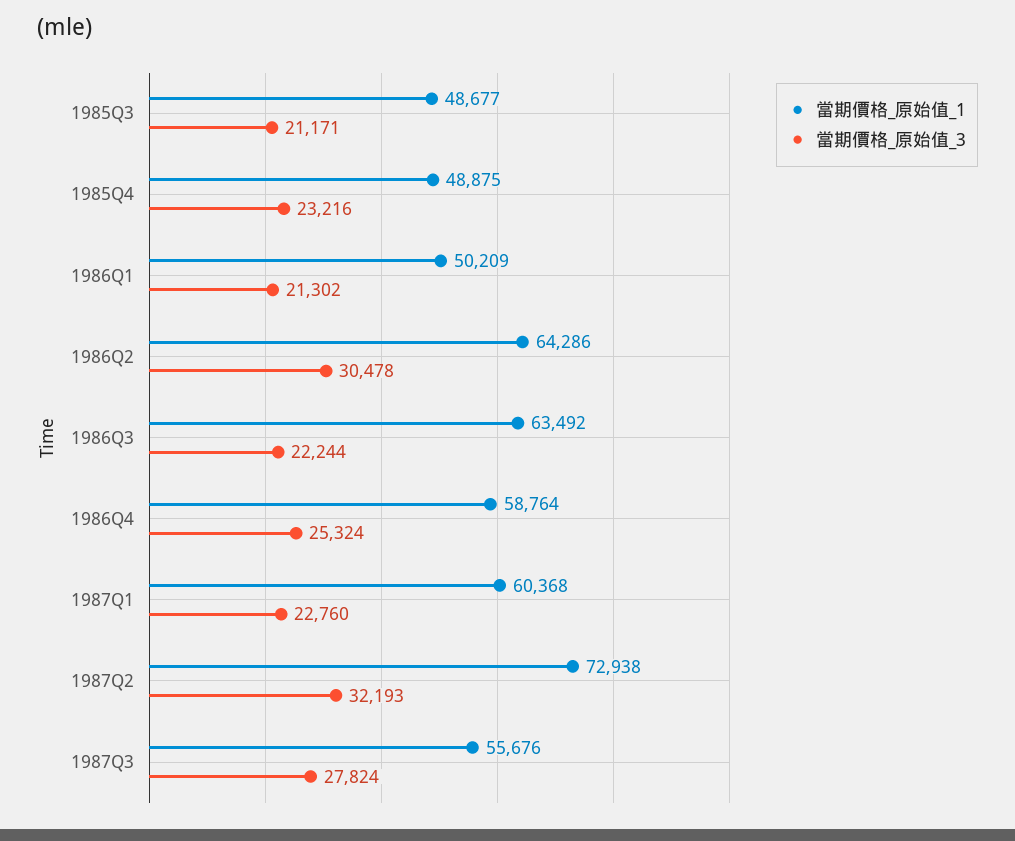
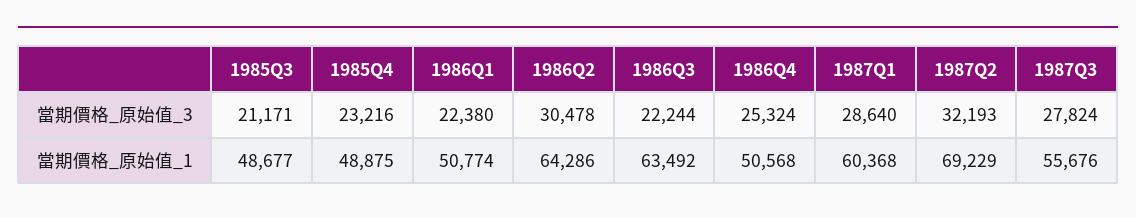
  {
    "當期價格_原始值_1": {
      "1985Q3": 48677,
      "1985Q4": 48875,
-     "1986Q1": 50209,
+     "1986Q1": 50774,
      "1986Q2": 64286,
      "1986Q3": 63492,
-     "1986Q4": 58764,
+     "1986Q4": 50568,
      "1987Q1": 60368,
-     "1987Q2": 72938,
+     "1987Q2": 69229,
      "1987Q3": 55676
    },
    "當期價格_原始值_3": {
      "1985Q3": 21171,
      "1985Q4": 23216,
-     "1986Q1": 21302,
+     "1986Q1": 22380,
      "1986Q2": 30478,
      "1986Q3": 22244,
      "1986Q4": 25324,
-     "1987Q1": 22760,
+     "1987Q1": 28640,
      "1987Q2": 32193,
      "1987Q3": 27824
    }
  }

